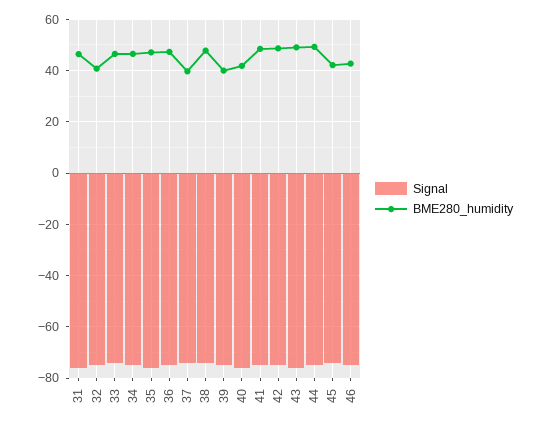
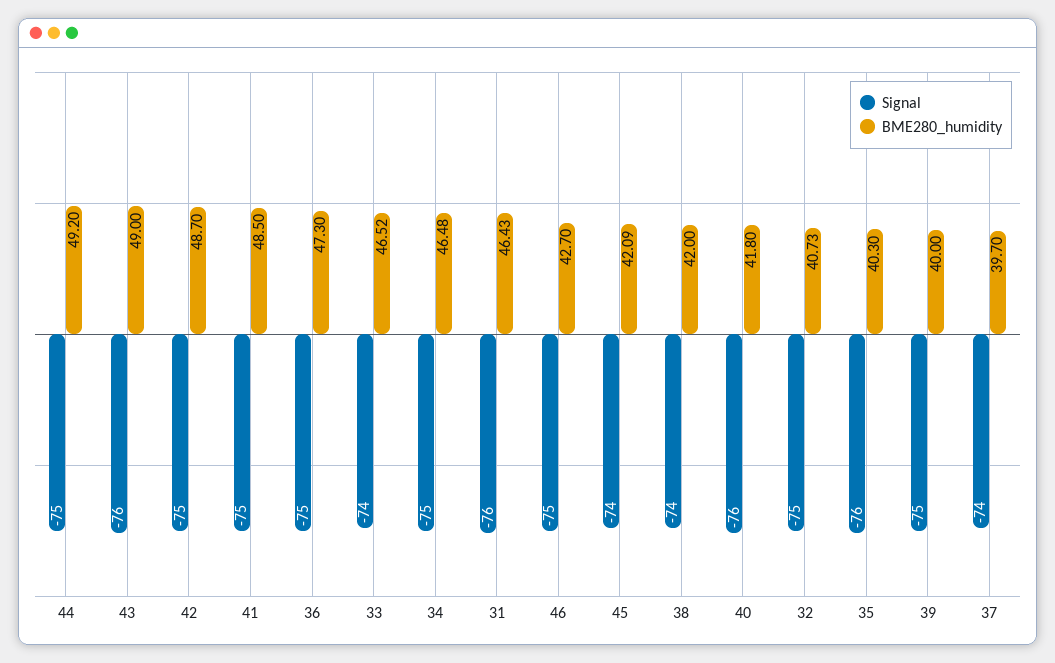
  {
    "Signal": {
      "31": -76,
      "32": -75,
      "33": -74,
      "34": -75,
      "35": -76,
      "36": -75,
      "37": -74,
      "38": -74,
      "39": -75,
      "40": -76,
      "41": -75,
      "42": -75,
      "43": -76,
      "44": -75,
      "45": -74,
      "46": -75
    },
    "BME280_humidity": {
      "31": 46.43,
      "32": 40.73,
      "33": 46.52,
      "34": 46.48,
-     "35": 47.5,
+     "35": 40.3,
      "36": 47.3,
      "37": 39.7,
-     "38": 47.5,
+     "38": 42,
      "39": 40,
      "40": 41.8,
      "41": 48.5,
      "42": 48.7,
      "43": 49,
      "44": 49.2,
      "45": 42.09,
      "46": 42.7
    }
  }

